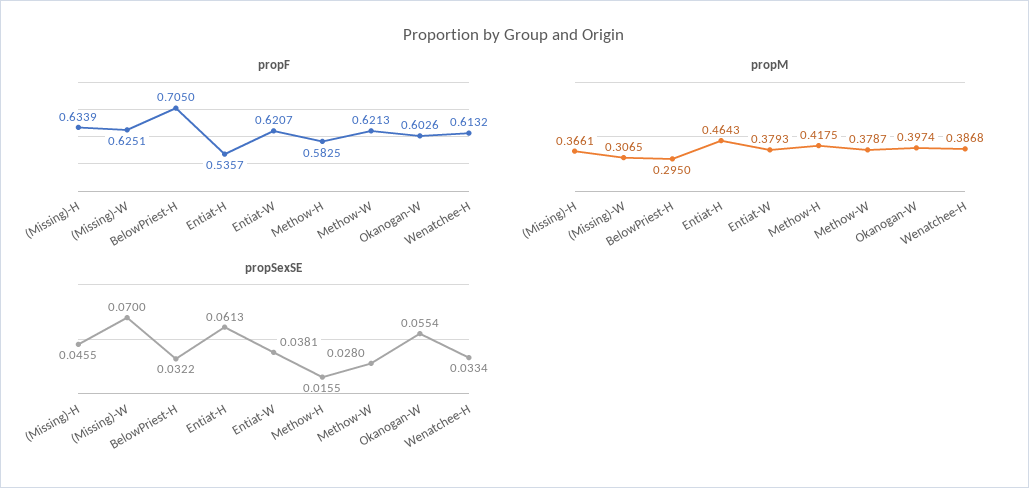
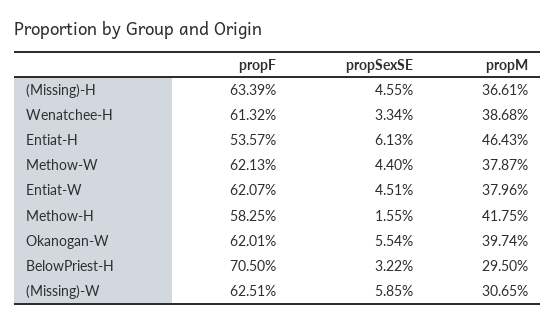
  {
    "propF": {
      "(Missing)-H": 0.6339,
      "(Missing)-W": 0.6251,
      "BelowPriest-H": 0.705,
      "Entiat-H": 0.5357,
      "Entiat-W": 0.6207,
      "Methow-H": 0.5825,
      "Methow-W": 0.6213,
-     "Okanogan-W": 0.6026,
+     "Okanogan-W": 0.6201,
      "Wenatchee-H": 0.6132
    },
    "propM": {
      "(Missing)-H": 0.3661,
      "(Missing)-W": 0.3065,
      "BelowPriest-H": 0.295,
      "Entiat-H": 0.4643,
-     "Entiat-W": 0.3793,
+     "Entiat-W": 0.3796,
      "Methow-H": 0.4175,
      "Methow-W": 0.3787,
      "Okanogan-W": 0.3974,
      "Wenatchee-H": 0.3868
    },
    "propSexSE": {
      "(Missing)-H": 0.0455,
-     "(Missing)-W": 0.07,
+     "(Missing)-W": 0.0585,
      "BelowPriest-H": 0.0322,
      "Entiat-H": 0.0613,
-     "Entiat-W": 0.0381,
+     "Entiat-W": 0.0451,
      "Methow-H": 0.0155,
-     "Methow-W": 0.028,
+     "Methow-W": 0.044,
      "Okanogan-W": 0.0554,
      "Wenatchee-H": 0.0334
    }
  }

